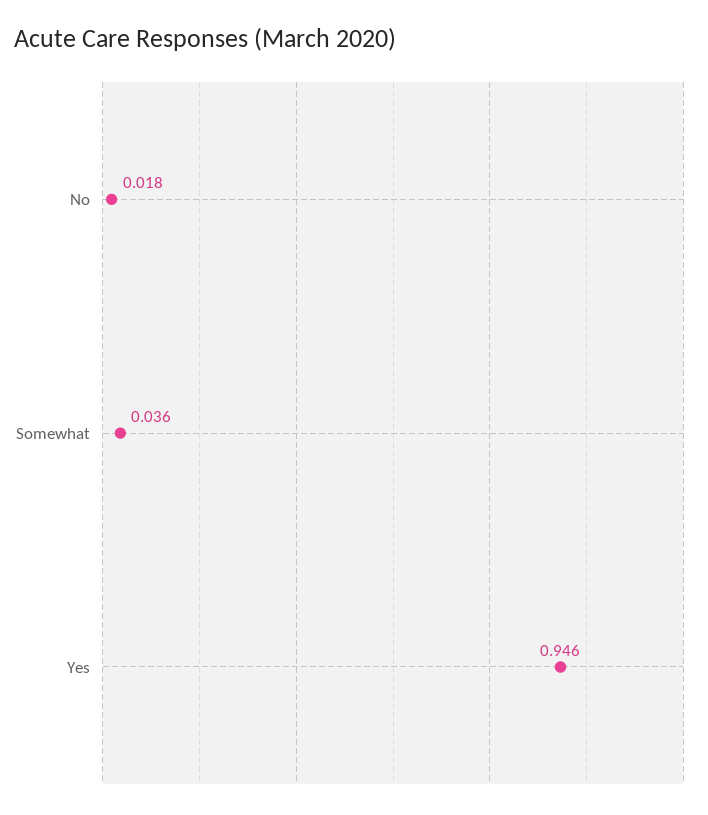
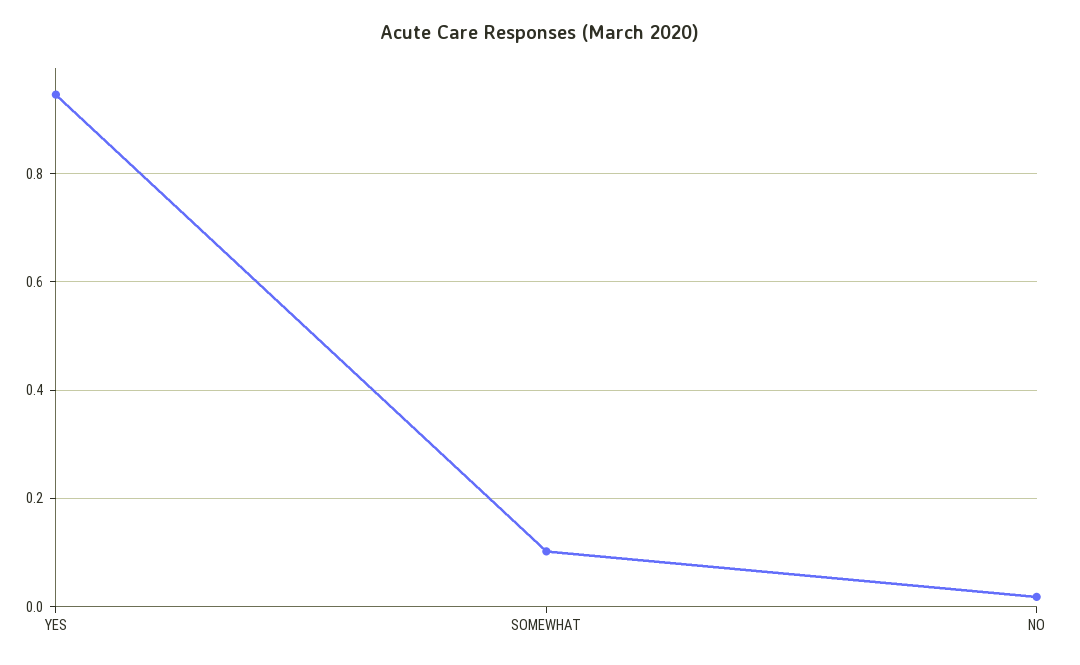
  {
    "No": 0.018,
-   "Somewhat": 0.036,
+   "Somewhat": 0.1,
    "Yes": 0.946
  }

